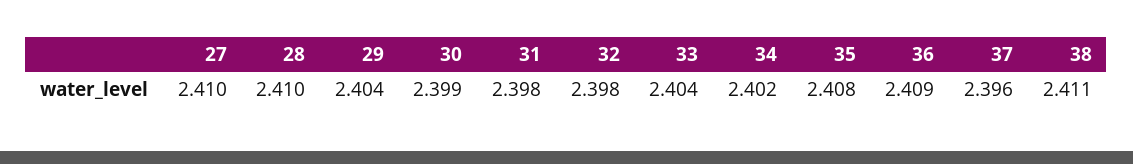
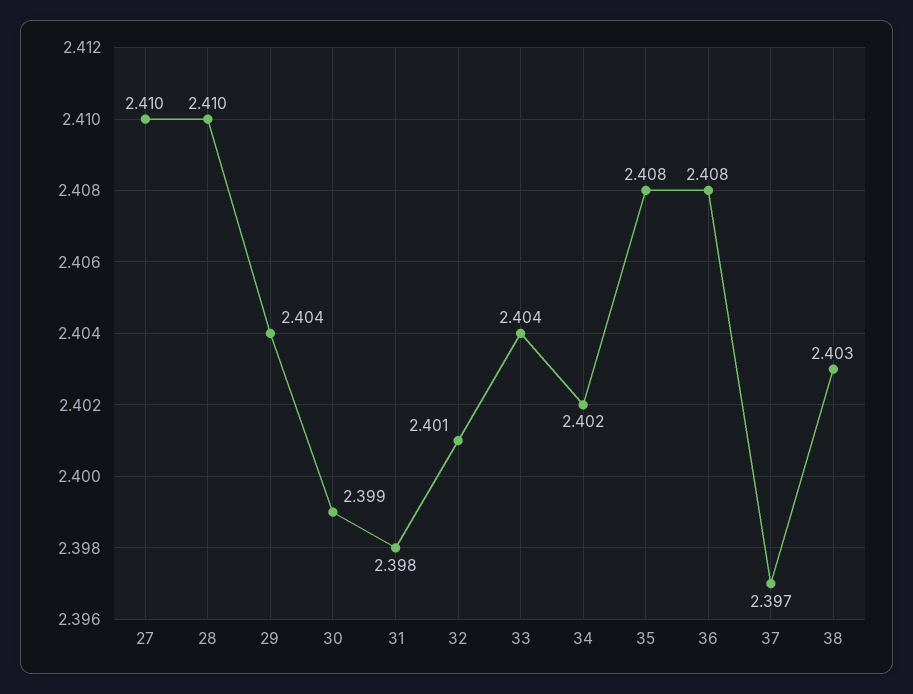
  {
    "27": 2.41,
    "28": 2.41,
    "29": 2.404,
    "30": 2.399,
    "31": 2.398,
-   "32": 2.398,
+   "32": 2.401,
    "33": 2.404,
    "34": 2.402,
    "35": 2.408,
-   "36": 2.409,
+   "36": 2.408,
-   "37": 2.396,
+   "37": 2.397,
-   "38": 2.411
+   "38": 2.403
  }

